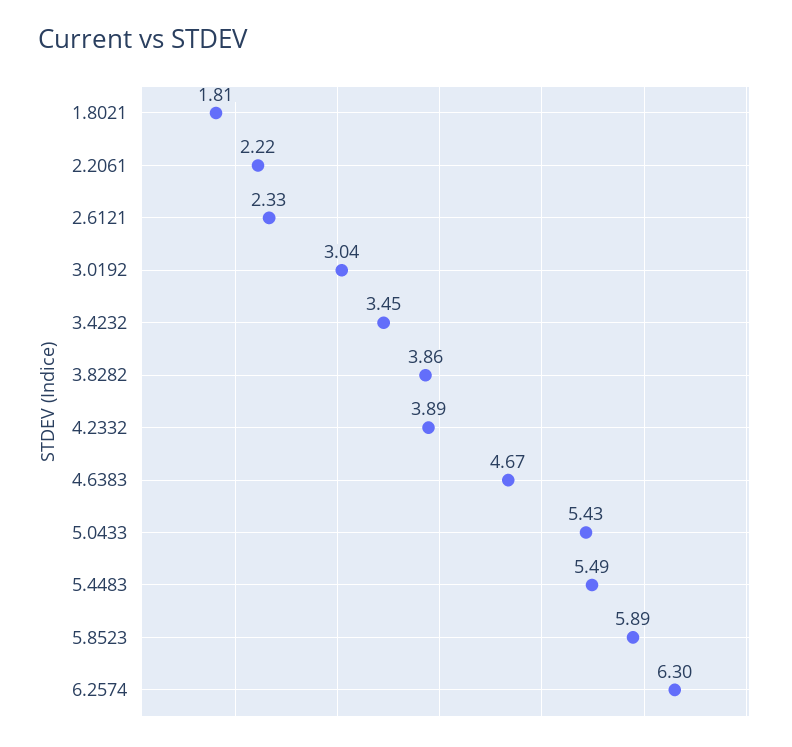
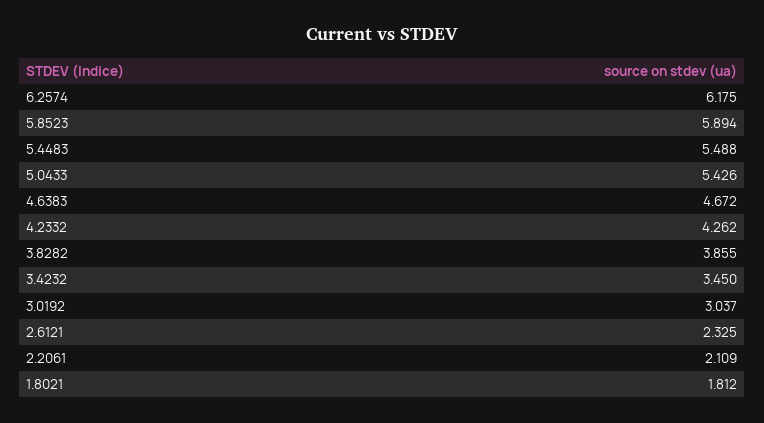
  {
    "1.8021": 1.812,
-   "2.2061": 2.22,
+   "2.2061": 2.109,
    "2.6121": 2.325,
    "3.0192": 3.037,
    "3.4232": 3.45,
    "3.8282": 3.855,
-   "4.2332": 3.89,
+   "4.2332": 4.262,
    "4.6383": 4.672,
    "5.0433": 5.426,
    "5.4483": 5.488,
    "5.8523": 5.894,
-   "6.2574": 6.3
+   "6.2574": 6.175
  }

